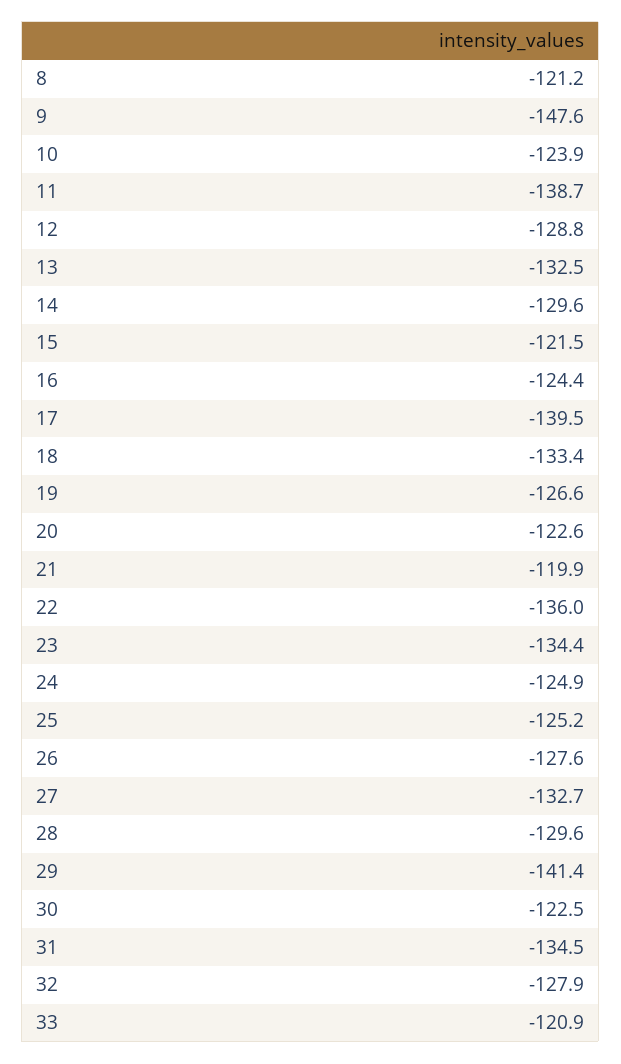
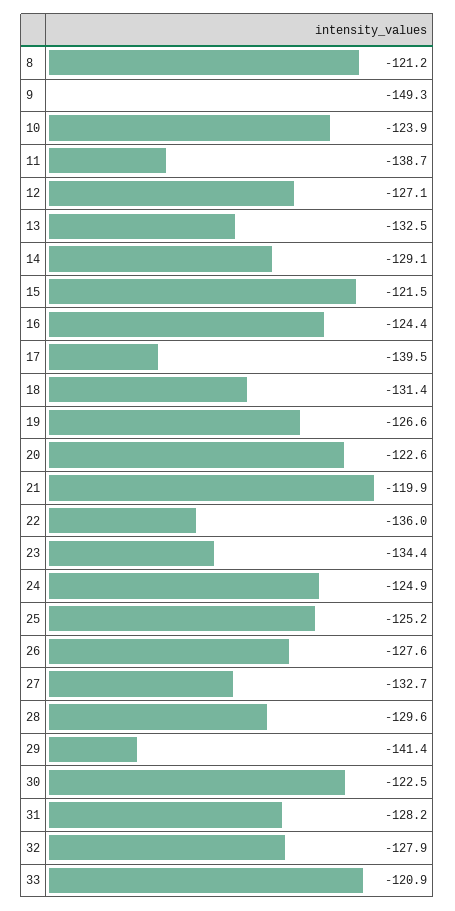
  {
    "8": -121.2,
-   "9": -147.6,
+   "9": -149.3,
    "10": -123.9,
    "11": -138.7,
-   "12": -128.8,
+   "12": -127.1,
    "13": -132.5,
-   "14": -129.6,
+   "14": -129.1,
    "15": -121.5,
    "16": -124.4,
    "17": -139.5,
-   "18": -133.4,
+   "18": -131.4,
    "19": -126.6,
    "20": -122.6,
    "21": -119.9,
    "22": -136,
    "23": -134.4,
    "24": -124.9,
    "25": -125.2,
    "26": -127.6,
    "27": -132.7,
    "28": -129.6,
    "29": -141.4,
    "30": -122.5,
-   "31": -134.5,
+   "31": -128.2,
    "32": -127.9,
    "33": -120.9
  }

